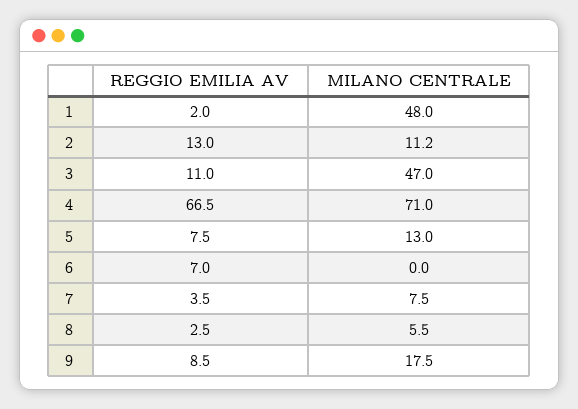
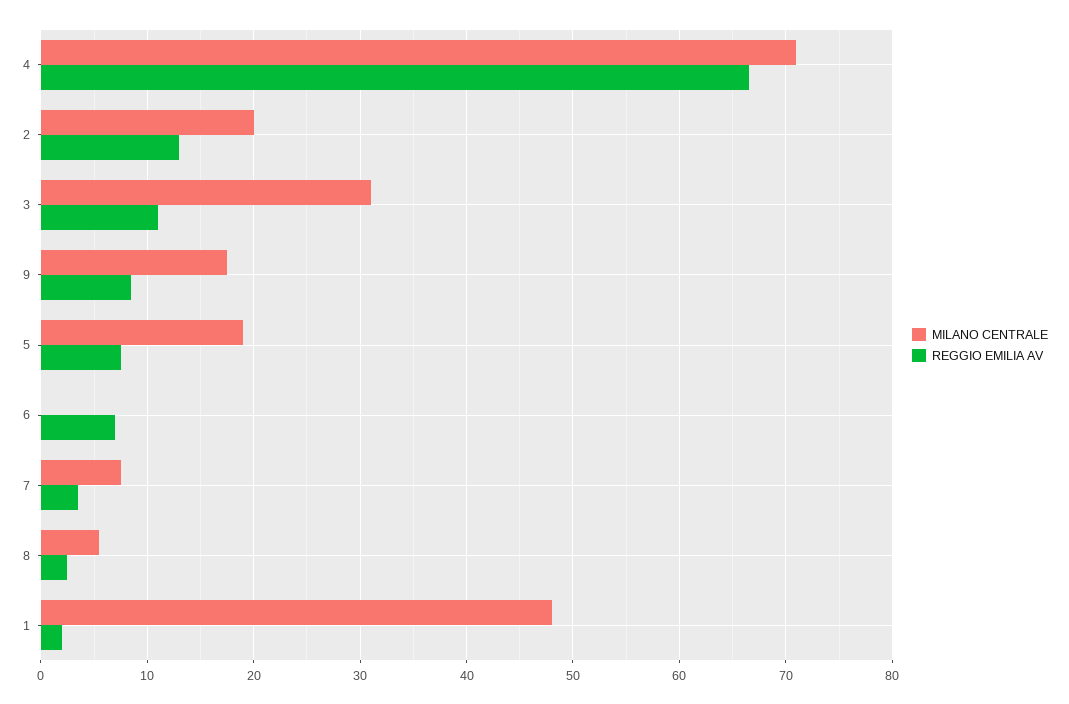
  {
    "REGGIO EMILIA AV": {
      "1": 2,
      "2": 13,
      "3": 11,
      "4": 66.5,
      "5": 7.5,
      "6": 7,
      "7": 3.5,
      "8": 2.5,
      "9": 8.5
    },
    "MILANO CENTRALE": {
      "1": 48,
-     "2": 11.2,
+     "2": 20,
-     "3": 47,
+     "3": 31,
      "4": 71,
-     "5": 13,
+     "5": 19,
      "6": 0,
      "7": 7.5,
      "8": 5.5,
      "9": 17.5
    }
  }

